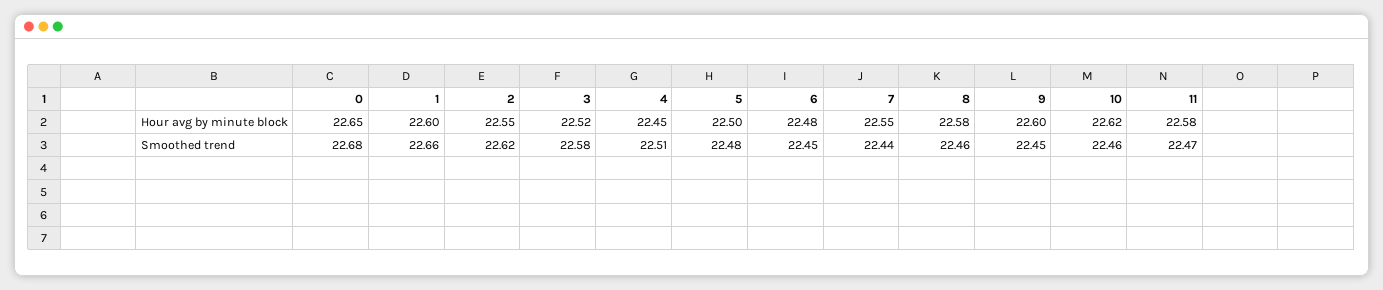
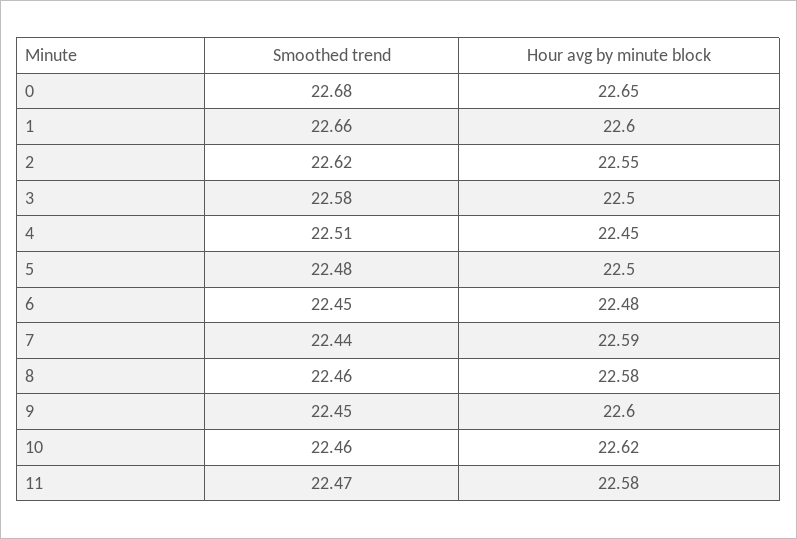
  {
    "0": {
      "Hour avg by minute block": 22.65,
      "Smoothed trend": 22.68
    },
    "1": {
      "Hour avg by minute block": 22.6,
      "Smoothed trend": 22.66
    },
    "2": {
      "Hour avg by minute block": 22.55,
      "Smoothed trend": 22.62
    },
    "3": {
-     "Hour avg by minute block": 22.52,
+     "Hour avg by minute block": 22.5,
      "Smoothed trend": 22.58
    },
    "4": {
      "Hour avg by minute block": 22.45,
      "Smoothed trend": 22.51
    },
    "5": {
      "Hour avg by minute block": 22.5,
      "Smoothed trend": 22.48
    },
    "6": {
      "Hour avg by minute block": 22.48,
      "Smoothed trend": 22.45
    },
    "7": {
-     "Hour avg by minute block": 22.55,
+     "Hour avg by minute block": 22.59,
      "Smoothed trend": 22.44
    },
    "8": {
      "Hour avg by minute block": 22.58,
      "Smoothed trend": 22.46
    },
    "9": {
      "Hour avg by minute block": 22.6,
      "Smoothed trend": 22.45
    },
    "10": {
      "Hour avg by minute block": 22.62,
      "Smoothed trend": 22.46
    },
    "11": {
      "Hour avg by minute block": 22.58,
      "Smoothed trend": 22.47
    }
  }

